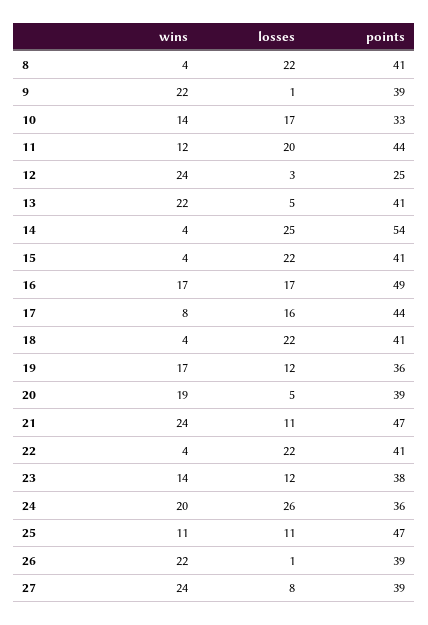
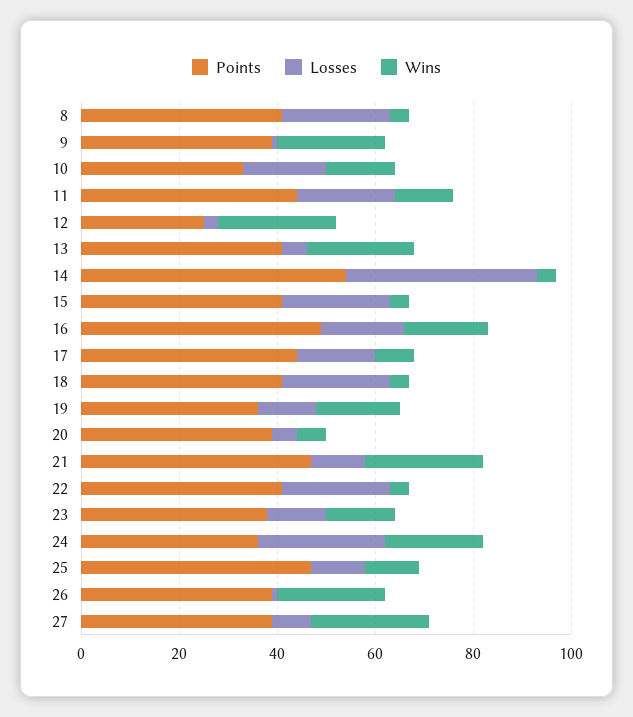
  {
    "wins": {
      "8": 4,
      "9": 22,
      "10": 14,
      "11": 12,
      "12": 24,
      "13": 22,
      "14": 4,
      "15": 4,
      "16": 17,
      "17": 8,
      "18": 4,
      "19": 17,
-     "20": 19,
+     "20": 5,
      "21": 24,
      "22": 4,
      "23": 14,
      "24": 20,
      "25": 11,
      "26": 22,
      "27": 24
    },
    "losses": {
      "8": 22,
      "9": 1,
      "10": 17,
      "11": 20,
      "12": 3,
      "13": 5,
-     "14": 25,
+     "14": 40,
      "15": 22,
      "16": 17,
      "17": 16,
      "18": 22,
      "19": 12,
      "20": 5,
      "21": 11,
      "22": 22,
      "23": 12,
      "24": 26,
      "25": 11,
      "26": 1,
      "27": 8
    },
    "points": {
      "8": 41,
      "9": 39,
      "10": 33,
      "11": 44,
      "12": 25,
      "13": 41,
      "14": 54,
      "15": 41,
      "16": 49,
      "17": 44,
      "18": 41,
      "19": 36,
      "20": 39,
      "21": 47,
      "22": 41,
      "23": 38,
      "24": 36,
      "25": 47,
      "26": 39,
      "27": 39
    }
  }

